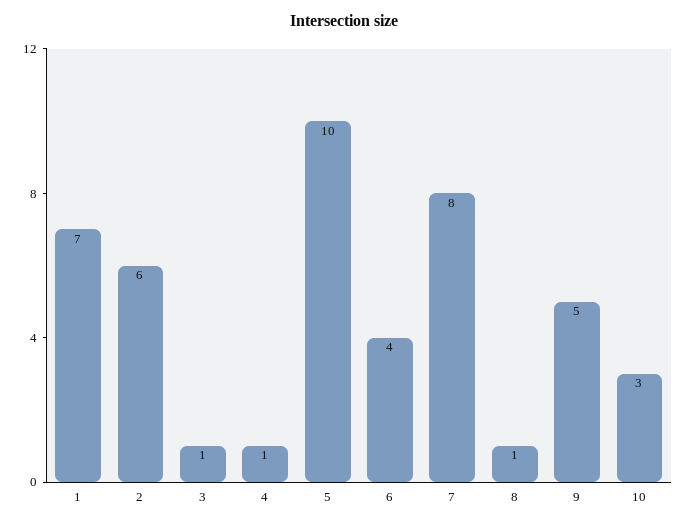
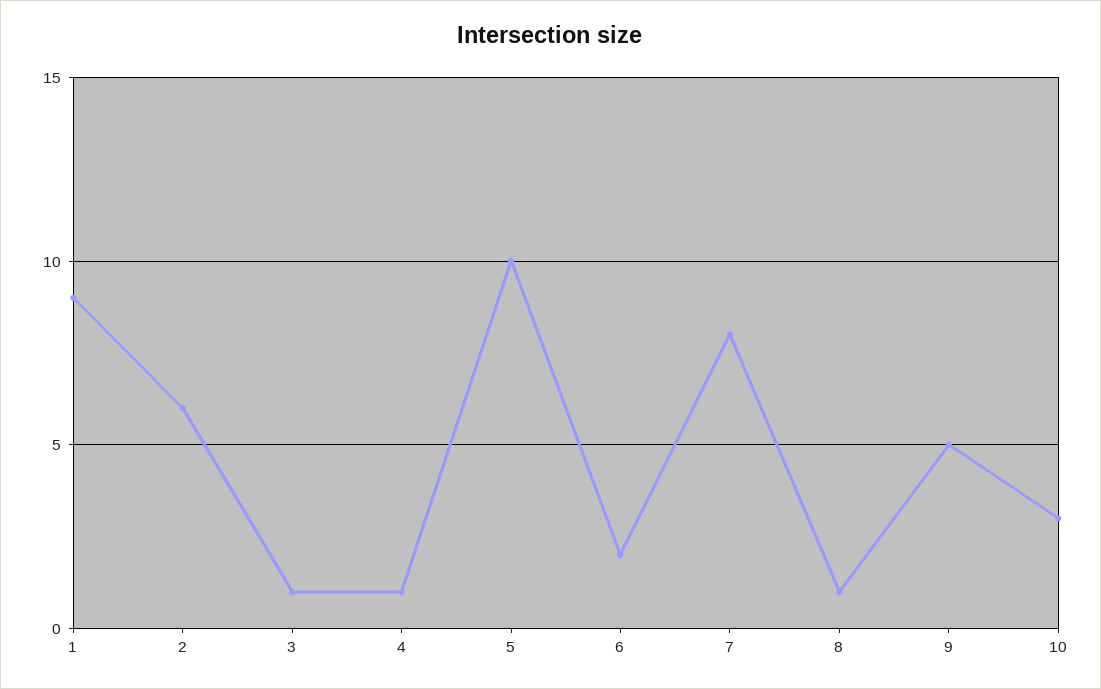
  {
-   "1": 7,
+   "1": 9,
    "2": 6,
    "3": 1,
    "4": 1,
    "5": 10,
-   "6": 4,
+   "6": 2,
    "7": 8,
    "8": 1,
    "9": 5,
    "10": 3
  }

